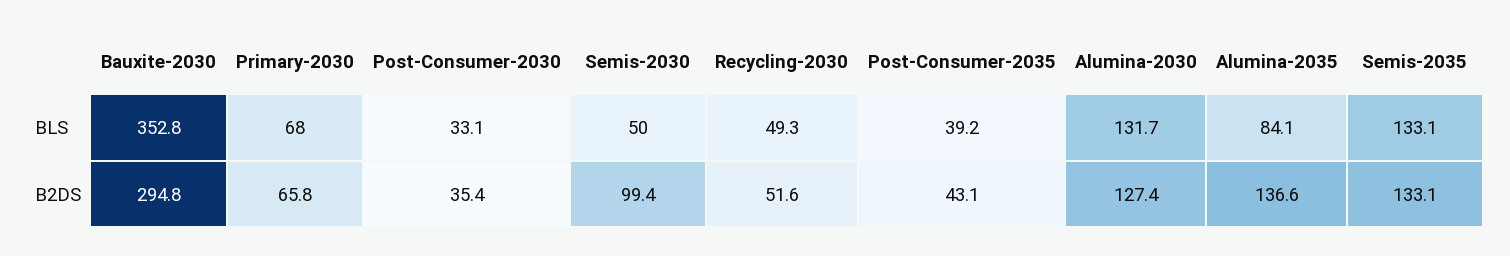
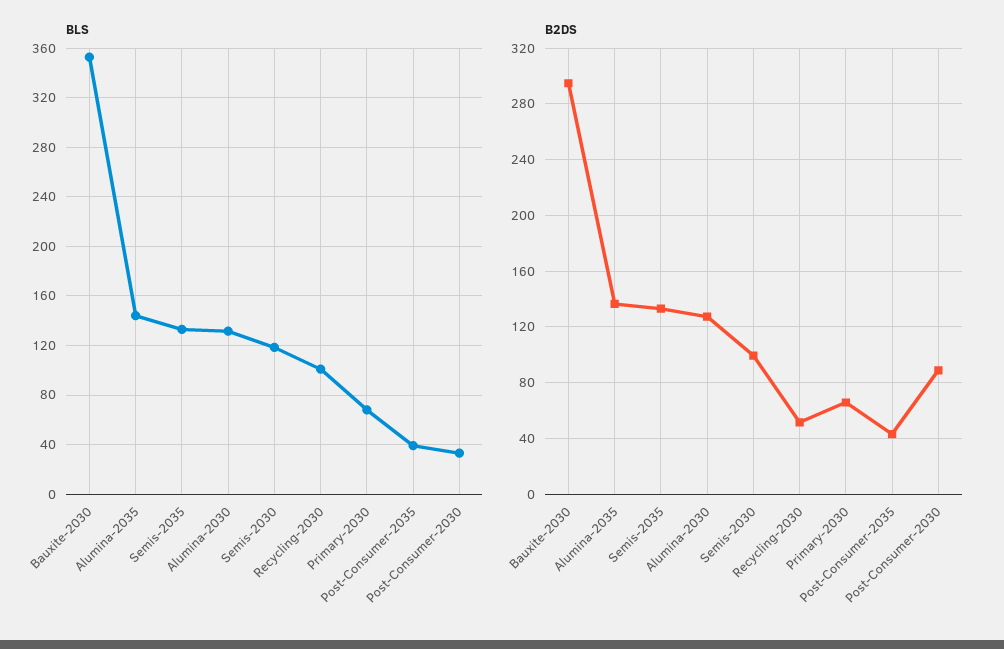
  {
    "BLS": {
      "Bauxite-2030": 352.8,
      "Primary-2030": 68,
      "Post-Consumer-2030": 33.1,
-     "Semis-2030": 50,
+     "Semis-2030": 120,
-     "Recycling-2030": 49.3,
+     "Recycling-2030": 100,
      "Post-Consumer-2035": 39.2,
      "Alumina-2030": 131.7,
-     "Alumina-2035": 84.1,
+     "Alumina-2035": 145,
      "Semis-2035": 133.1
    },
    "B2DS": {
      "Bauxite-2030": 294.8,
      "Primary-2030": 65.8,
-     "Post-Consumer-2030": 35.4,
+     "Post-Consumer-2030": 90,
      "Semis-2030": 99.4,
      "Recycling-2030": 51.6,
      "Post-Consumer-2035": 43.1,
      "Alumina-2030": 127.4,
      "Alumina-2035": 136.6,
      "Semis-2035": 133.1
    }
  }

